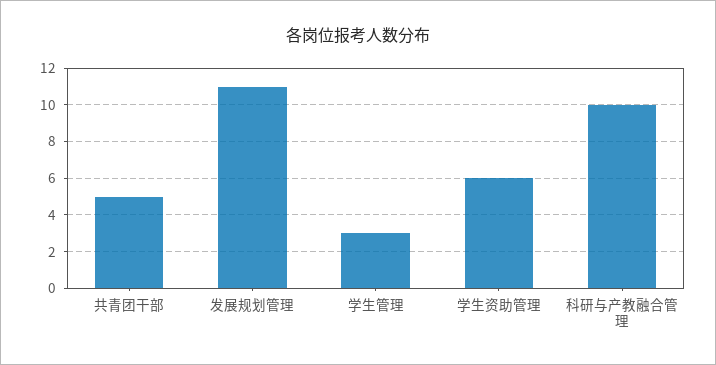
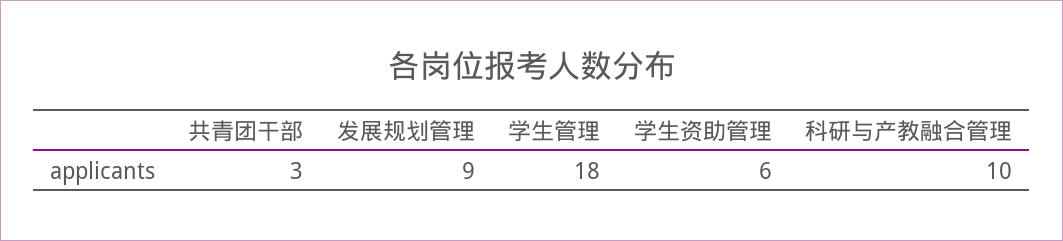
  {
-   "共青团干部": 5,
+   "共青团干部": 3,
-   "发展规划管理": 11,
+   "发展规划管理": 9,
-   "学生管理": 3,
+   "学生管理": 18,
    "学生资助管理": 6,
    "科研与产教融合管理": 10
  }

